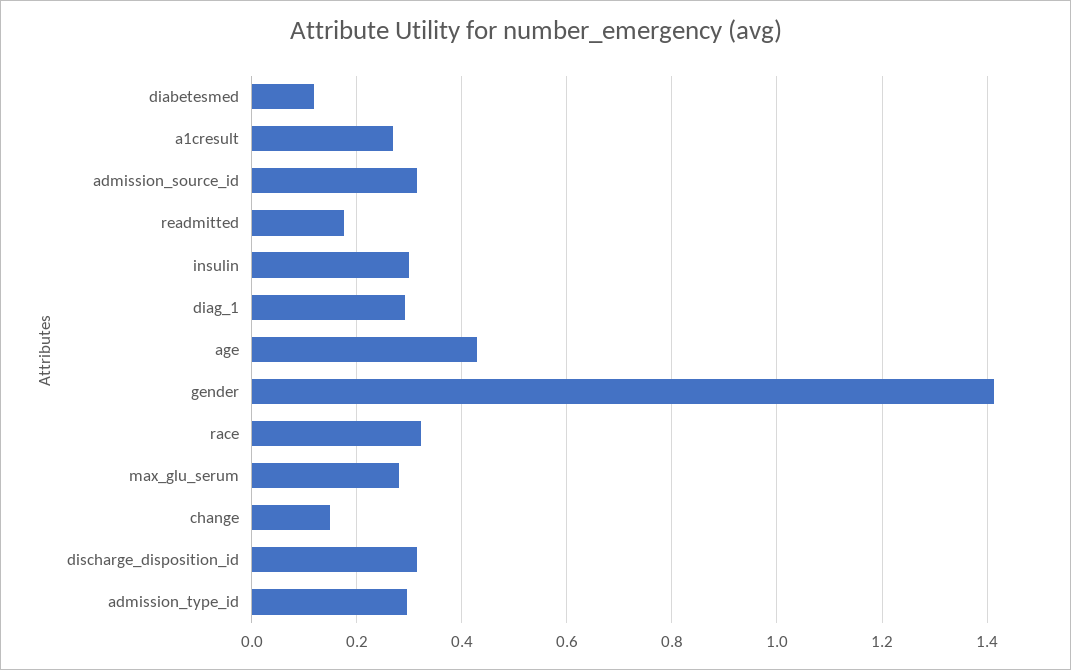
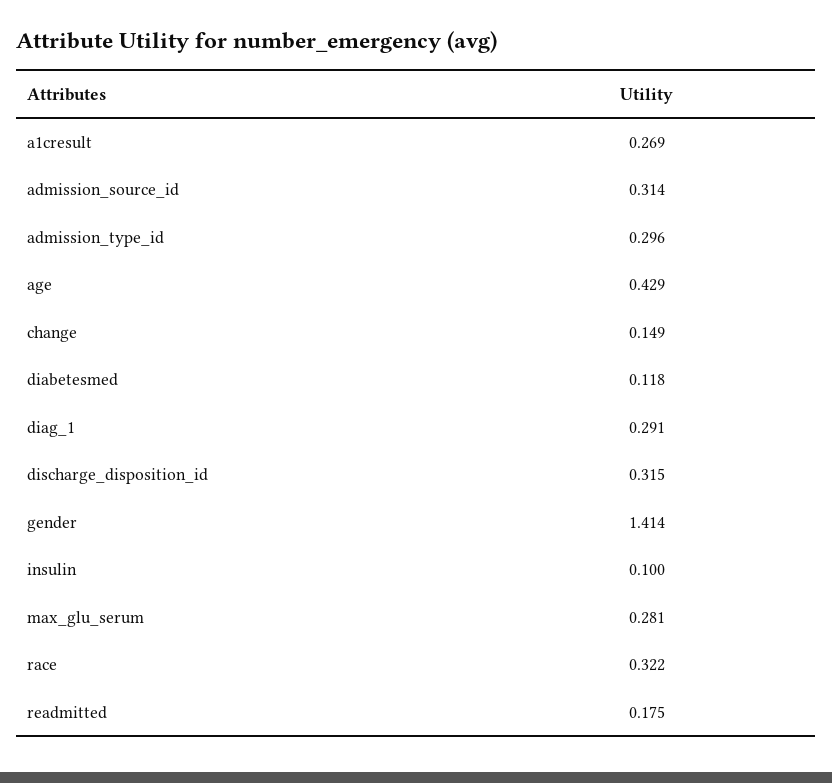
  {
    "diabetesmed": 0.118,
    "a1cresult": 0.269,
    "admission_source_id": 0.314,
    "readmitted": 0.175,
-   "insulin": 0.3,
+   "insulin": 0.1,
    "diag_1": 0.291,
    "age": 0.429,
    "gender": 1.414,
    "race": 0.322,
    "max_glu_serum": 0.281,
    "change": 0.149,
    "discharge_disposition_id": 0.315,
    "admission_type_id": 0.296
  }

